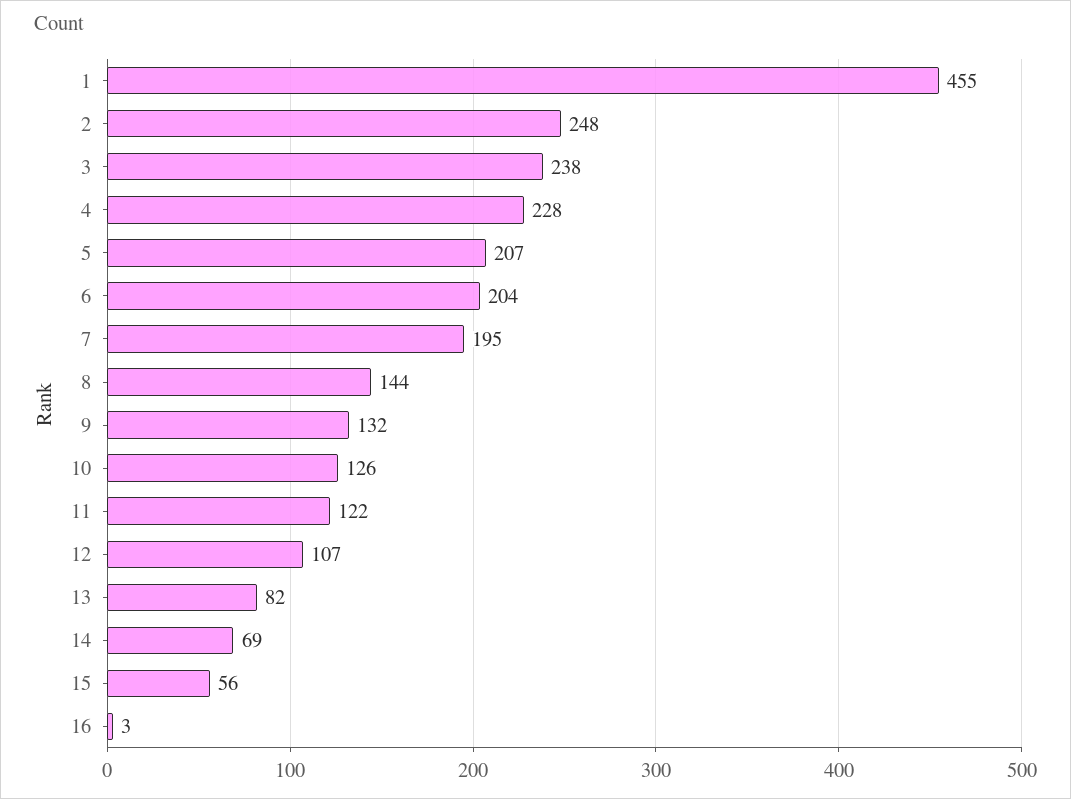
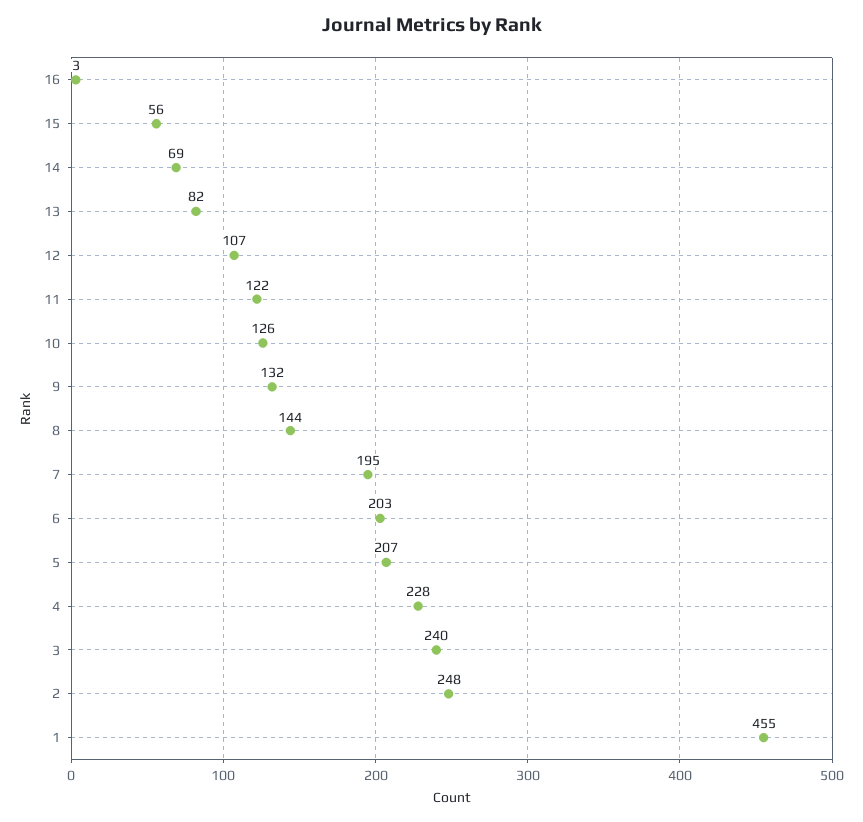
  {
    "1": 455,
    "2": 248,
-   "3": 238,
+   "3": 240,
    "4": 228,
    "5": 207,
-   "6": 204,
+   "6": 203,
    "7": 195,
    "8": 144,
    "9": 132,
    "10": 126,
    "11": 122,
    "12": 107,
    "13": 82,
    "14": 69,
    "15": 56,
    "16": 3
  }

